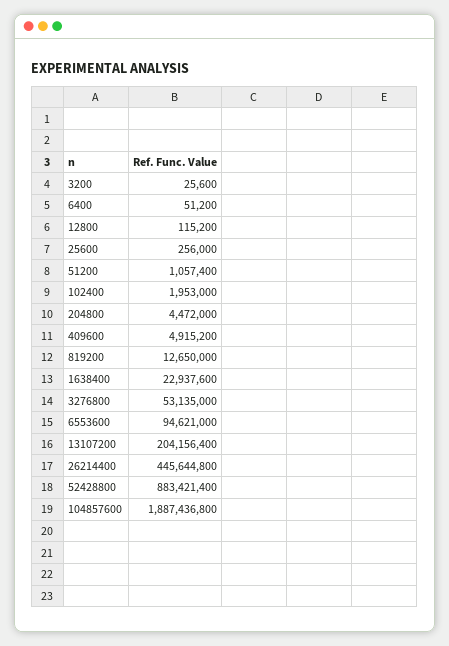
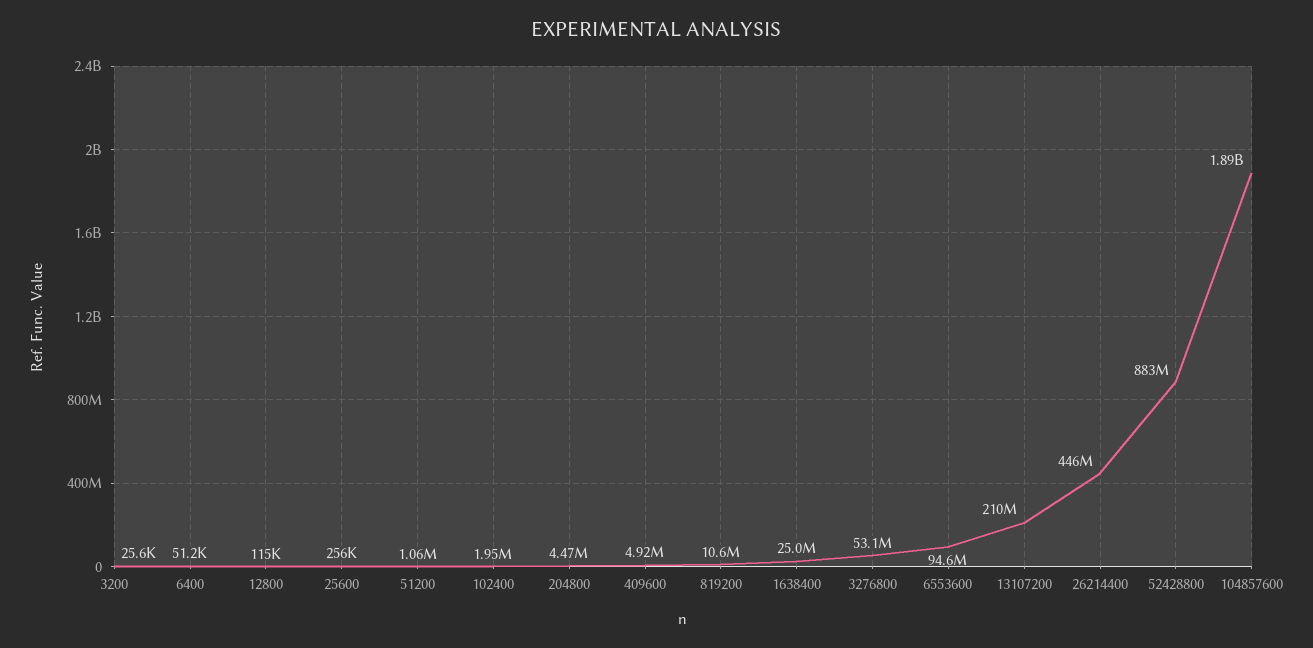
  {
    "3200": 25600,
    "6400": 51200,
    "12800": 115200,
    "25600": 256000,
    "51200": 1057400,
    "102400": 1953000,
    "204800": 4472000,
    "409600": 4915200,
-   "819200": 12650000,
+   "819200": 10600000,
-   "1638400": 22937600,
+   "1638400": 25000000,
    "3276800": 53135000,
    "6553600": 94621000,
-   "13107200": 204156400,
+   "13107200": 210000000,
    "26214400": 445644800,
    "52428800": 883421400,
    "104857600": 1887436800
  }

